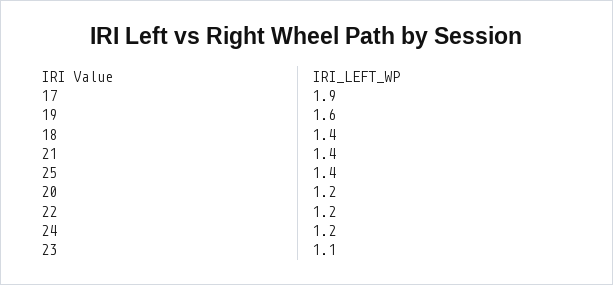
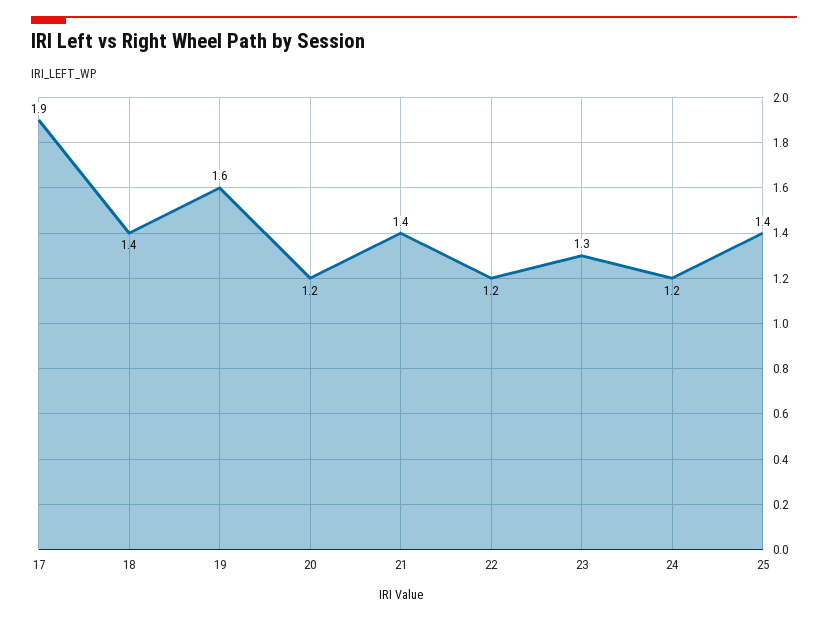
  {
    "17": 1.9,
    "19": 1.6,
    "18": 1.4,
    "21": 1.4,
    "25": 1.4,
    "20": 1.2,
    "22": 1.2,
    "24": 1.2,
-   "23": 1.1
+   "23": 1.3
  }

